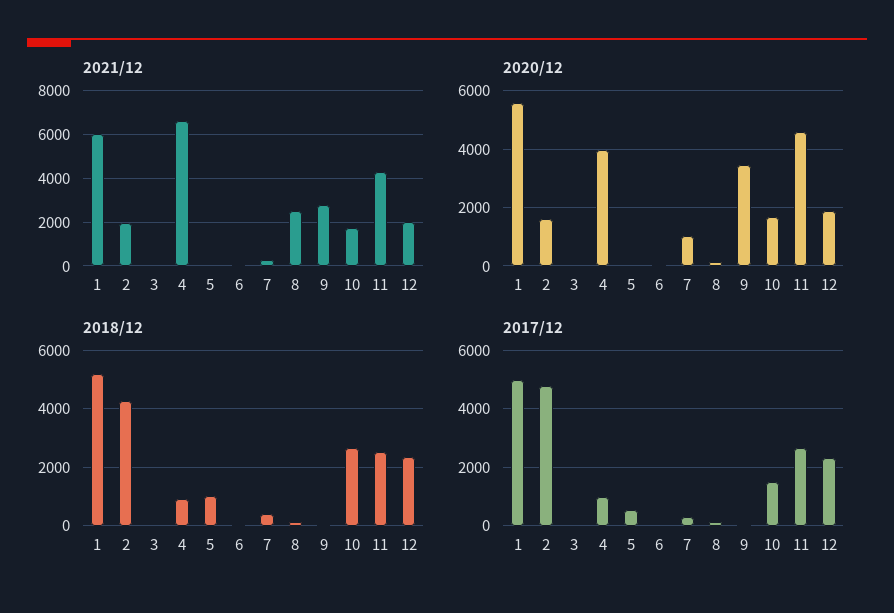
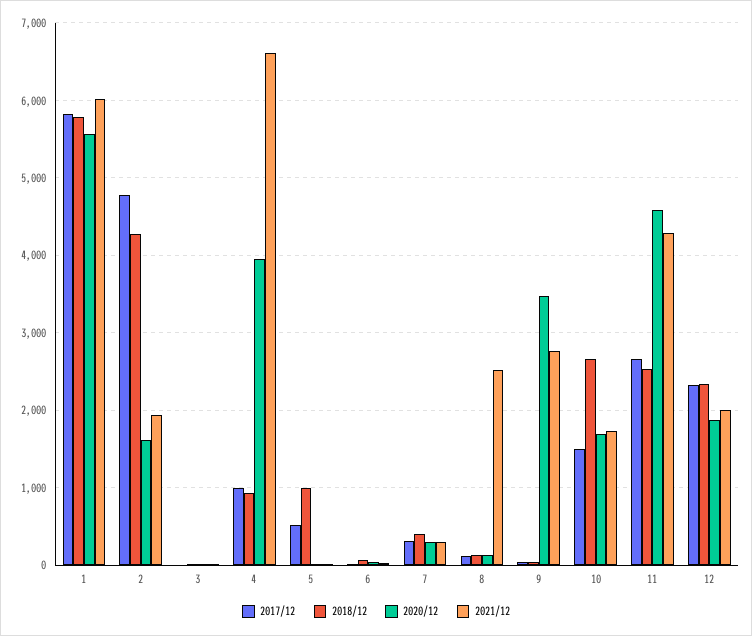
  {
    "2021/12": {
      "1": 6000,
      "2": 1900,
      "3": 0,
      "4": 6600,
      "5": 0,
      "6": 0,
      "7": 300,
      "8": 2500,
      "9": 2800,
      "10": 1700,
      "11": 4300,
      "12": 2000
    },
    "2020/12": {
      "1": 5600,
      "2": 1600,
      "3": 0,
      "4": 4000,
      "5": 0,
      "6": 0,
-     "7": 1000,
+     "7": 300,
      "8": 100,
      "9": 3500,
      "10": 1700,
      "11": 4600,
      "12": 1900
    },
    "2018/12": {
-     "1": 5250,
+     "1": 5800,
      "2": 4300,
      "3": 0,
      "4": 900,
      "5": 1000,
      "6": 100,
      "7": 400,
      "8": 100,
      "9": 0,
      "10": 2700,
      "11": 2500,
      "12": 2300
    },
    "2017/12": {
-     "1": 5000,
+     "1": 5800,
      "2": 4800,
      "3": 0,
      "4": 1000,
      "5": 500,
      "6": 0,
      "7": 300,
      "8": 100,
      "9": 0,
      "10": 1500,
      "11": 2700,
      "12": 2300
    }
  }

